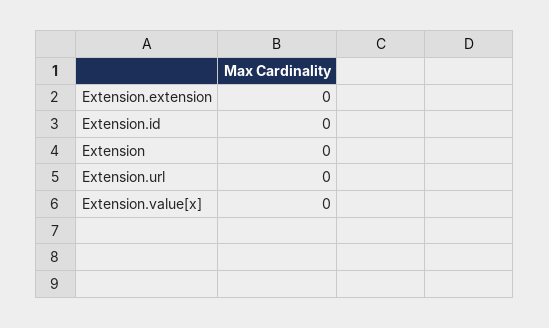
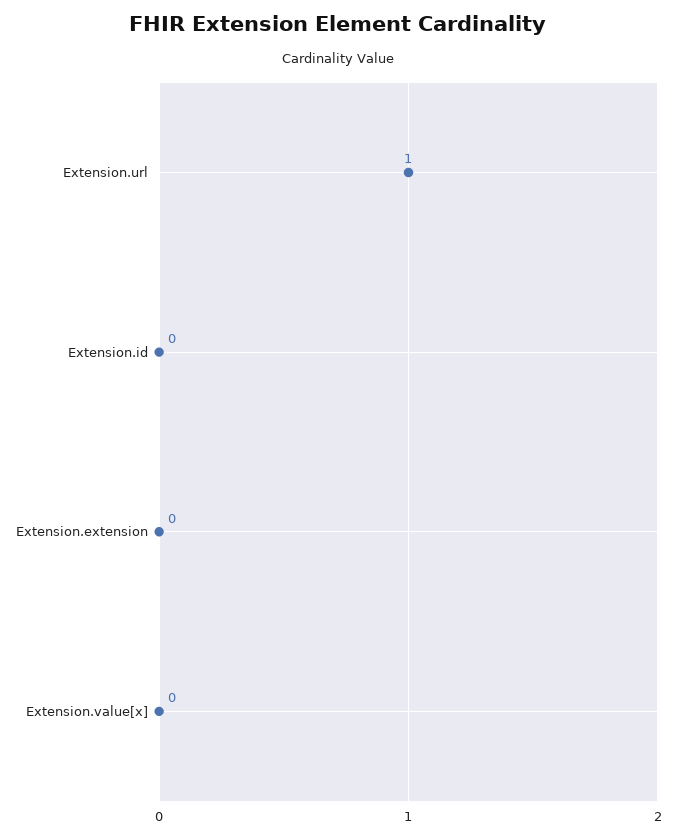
  {
    "Extension.extension": 0,
    "Extension.id": 0,
-   "Extension": 0,
-   "Extension.url": 0,
+   "Extension.url": 1,
    "Extension.value[x]": 0
  }

